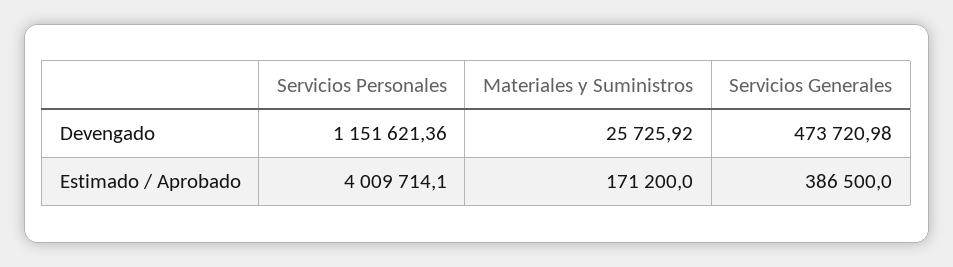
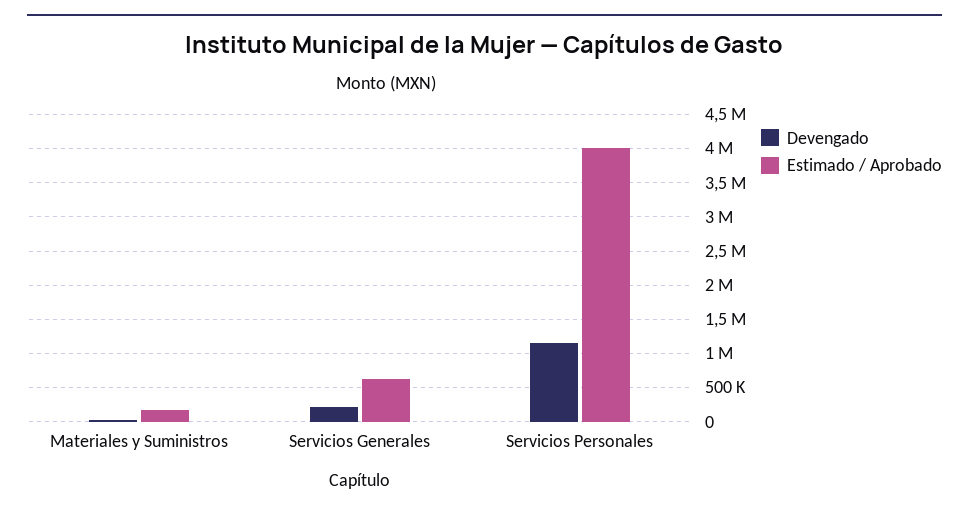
  {
    "Devengado": {
      "Servicios Personales": 1151621.36,
      "Materiales y Suministros": 25725.92,
-     "Servicios Generales": 473720.98
+     "Servicios Generales": 200000
    },
    "Estimado / Aprobado": {
      "Servicios Personales": 4009714.1,
      "Materiales y Suministros": 171200,
-     "Servicios Generales": 386500
+     "Servicios Generales": 600000
    }
  }

